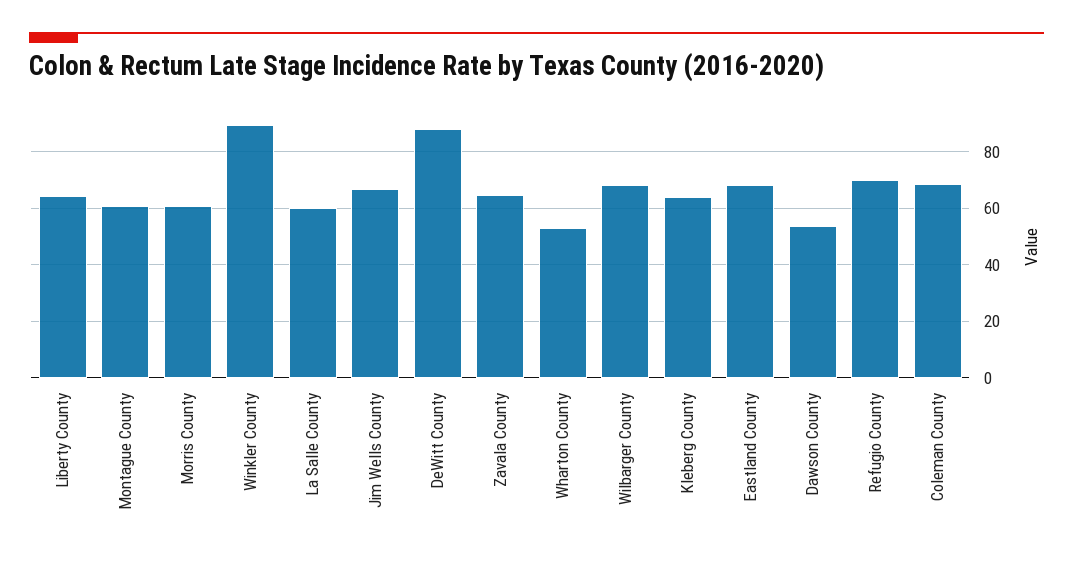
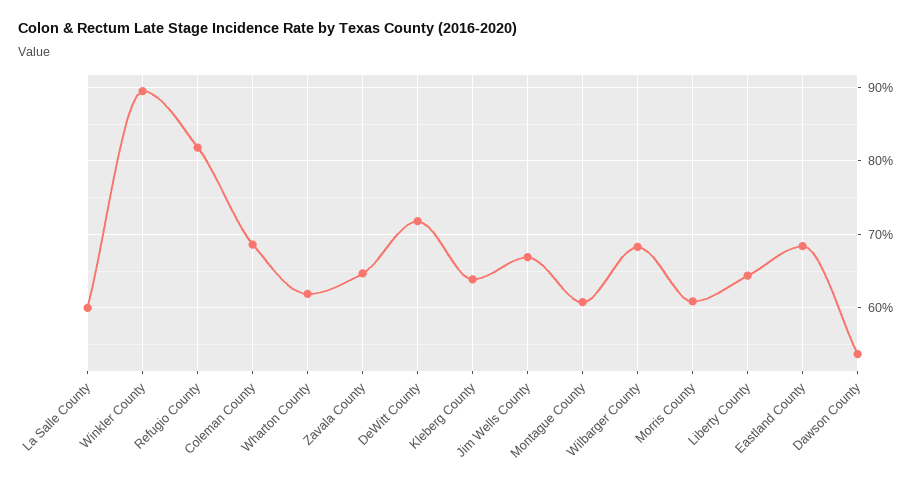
  {
    "Liberty County": 64,
    "Montague County": 61,
    "Morris County": 61,
    "Winkler County": 90,
    "La Salle County": 60,
    "Jim Wells County": 67,
-   "DeWitt County": 87.5,
+   "DeWitt County": 72,
    "Zavala County": 65,
-   "Wharton County": 52.5,
+   "Wharton County": 62,
    "Wilbarger County": 68,
    "Kleberg County": 64,
    "Eastland County": 68,
    "Dawson County": 54,
-   "Refugio County": 70,
+   "Refugio County": 82,
    "Coleman County": 69
  }

